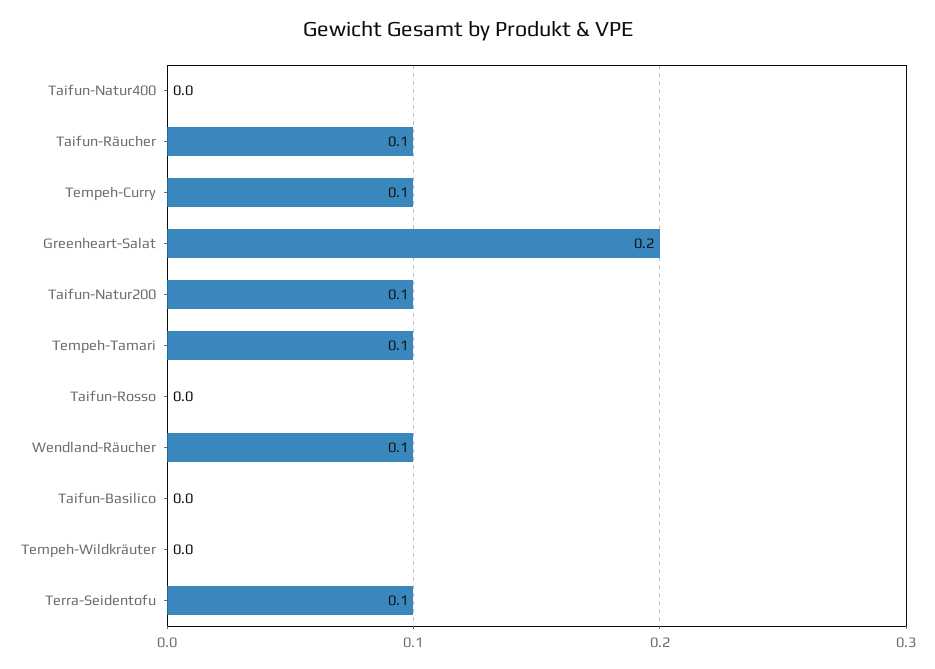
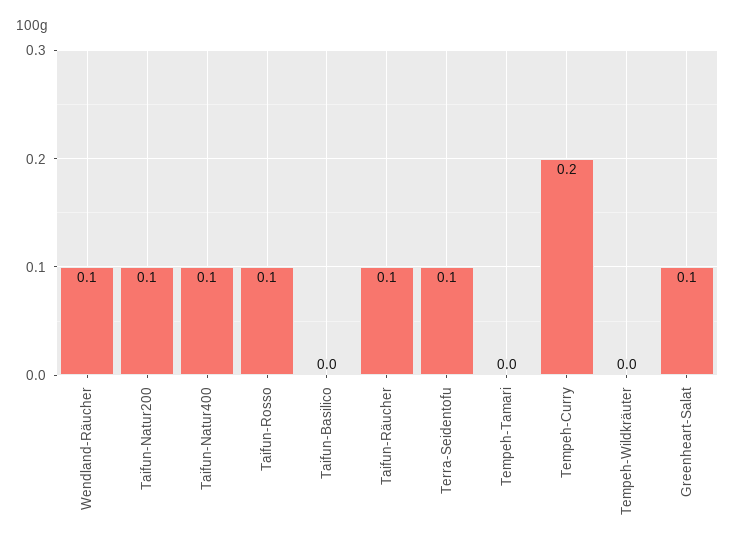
  {
-   "Taifun-Natur400": 0,
+   "Taifun-Natur400": 0.1,
    "Taifun-Räucher": 0.1,
-   "Tempeh-Curry": 0.1,
+   "Tempeh-Curry": 0.2,
-   "Greenheart-Salat": 0.2,
+   "Greenheart-Salat": 0.1,
    "Taifun-Natur200": 0.1,
-   "Tempeh-Tamari": 0.1,
+   "Tempeh-Tamari": 0,
-   "Taifun-Rosso": 0,
+   "Taifun-Rosso": 0.1,
    "Wendland-Räucher": 0.1,
    "Taifun-Basilico": 0,
    "Tempeh-Wildkräuter": 0,
    "Terra-Seidentofu": 0.1
  }

